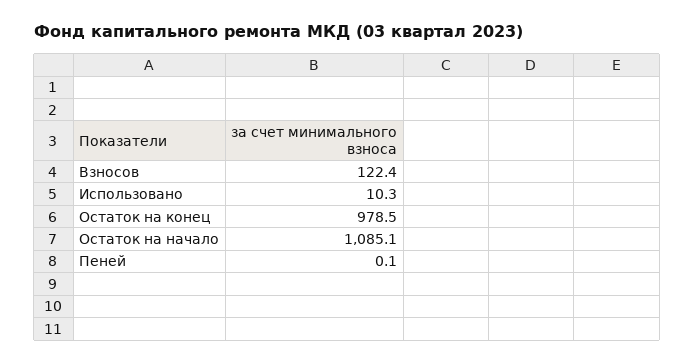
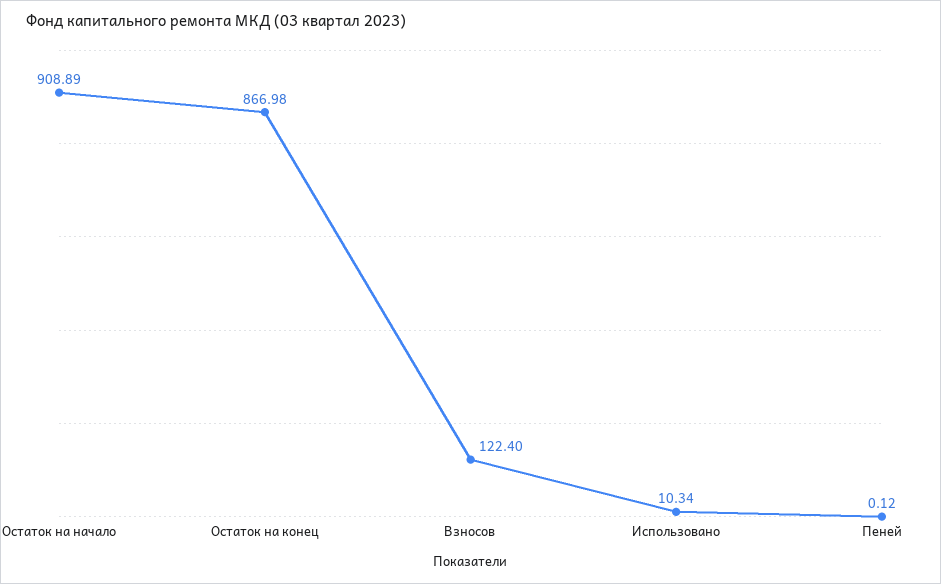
  {
    "Взносов": 122.4,
    "Использовано": 10.34,
-   "Остаток на конец": 978.5,
+   "Остаток на конец": 866.98,
-   "Остаток на начало": 1085.1,
+   "Остаток на начало": 908.89,
    "Пеней": 0.12
  }

